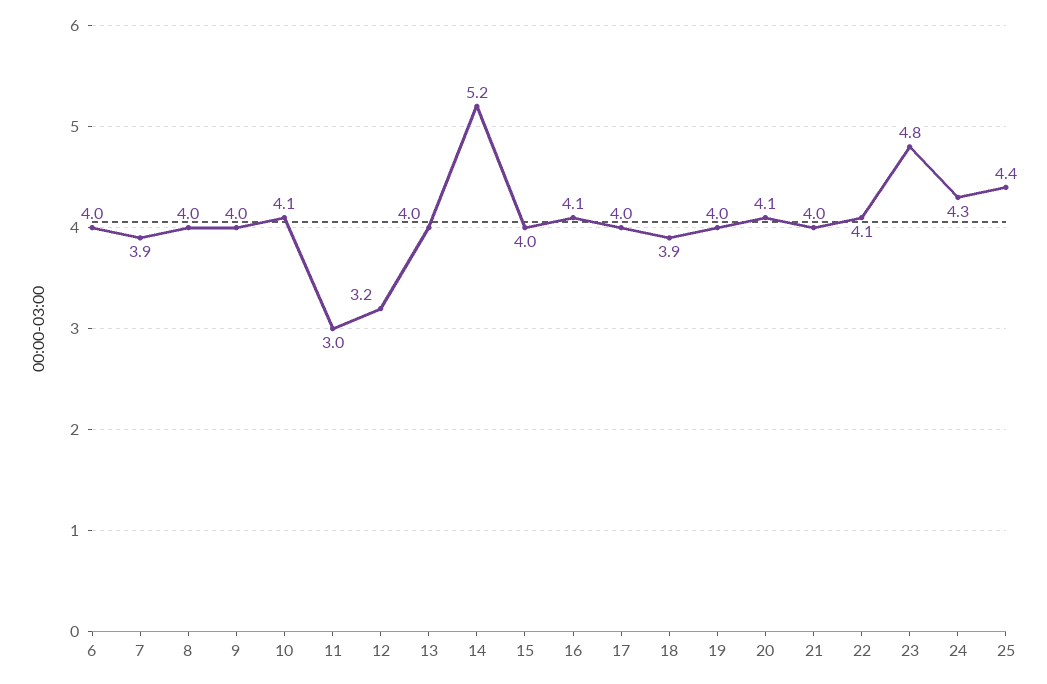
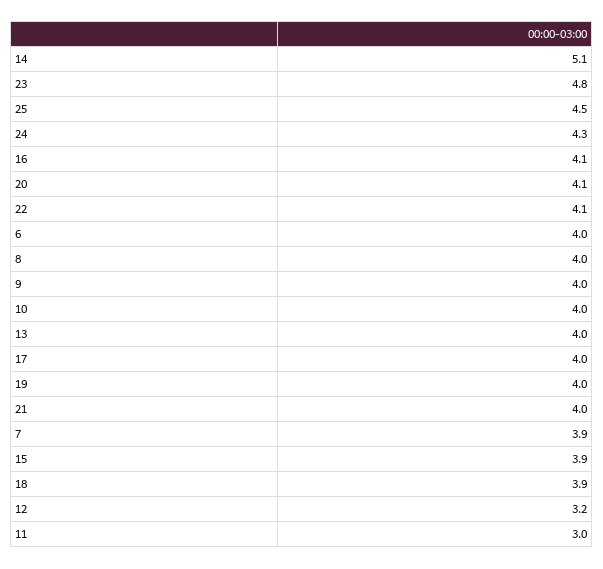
  {
    "6": 4,
    "7": 3.9,
    "8": 4,
    "9": 4,
-   "10": 4.1,
+   "10": 4,
    "11": 3,
    "12": 3.2,
    "13": 4,
-   "14": 5.2,
+   "14": 5.1,
-   "15": 4,
+   "15": 3.9,
    "16": 4.1,
    "17": 4,
    "18": 3.9,
    "19": 4,
    "20": 4.1,
    "21": 4,
    "22": 4.1,
    "23": 4.8,
    "24": 4.3,
-   "25": 4.4
+   "25": 4.5
  }

